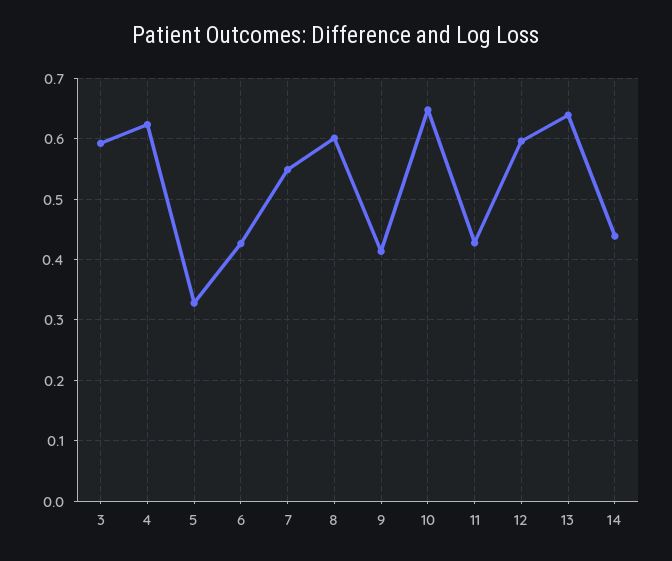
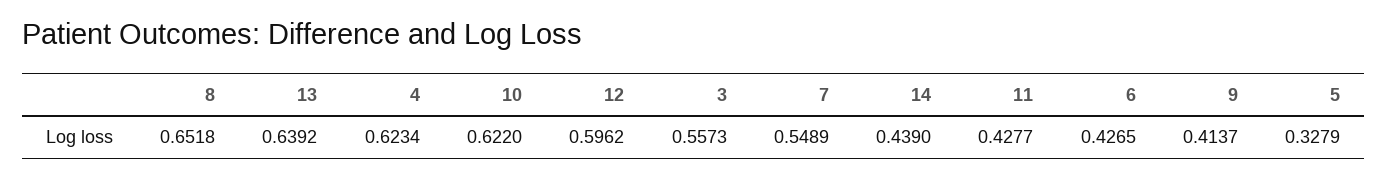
  {
-   "3": 0.59,
+   "3": 0.5573,
    "4": 0.6234,
    "5": 0.3279,
    "6": 0.4265,
    "7": 0.5489,
-   "8": 0.6,
+   "8": 0.6518,
    "9": 0.4137,
-   "10": 0.65,
+   "10": 0.622,
    "11": 0.4277,
    "12": 0.5962,
    "13": 0.6392,
    "14": 0.439
  }

